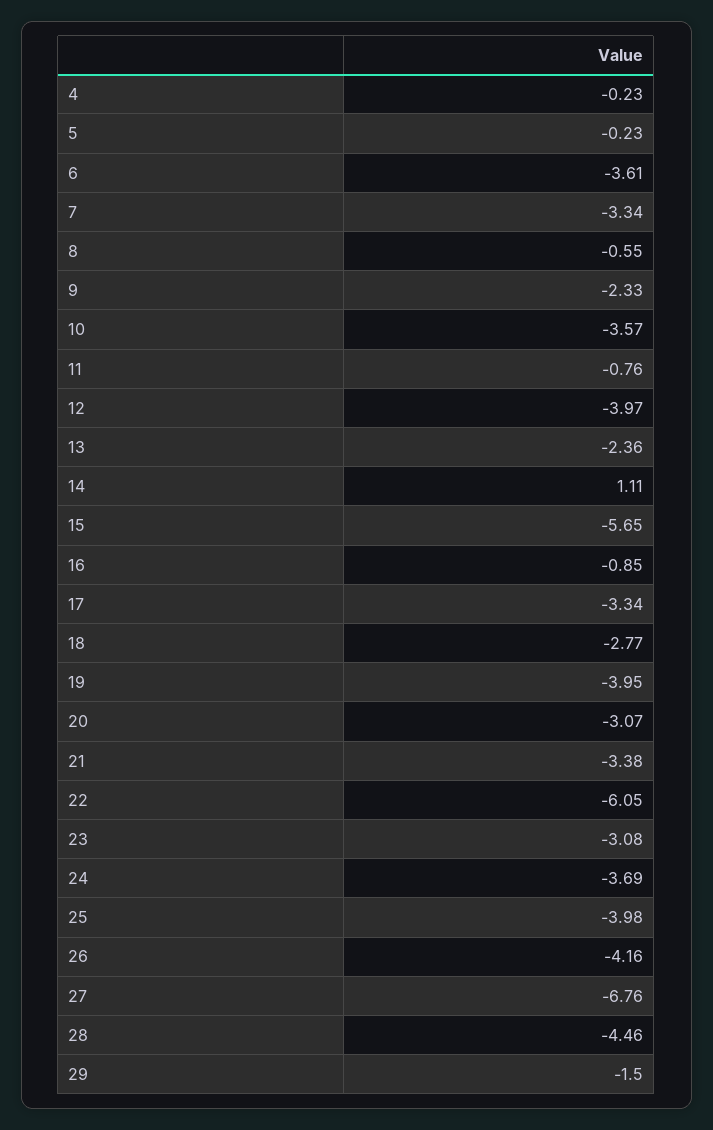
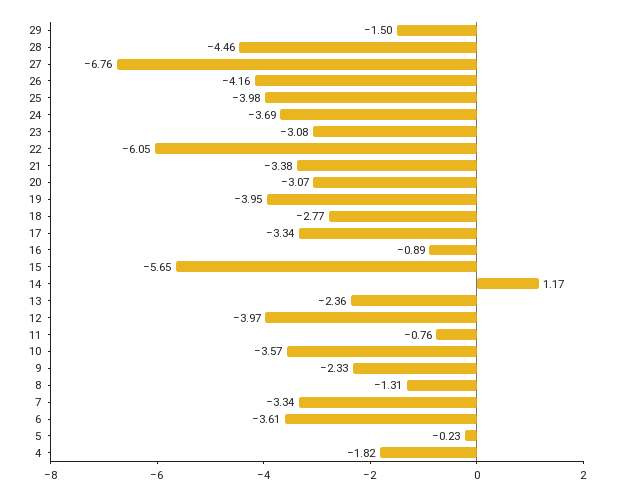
  {
-   "4": -0.23,
+   "4": -1.82,
    "5": -0.23,
    "6": -3.61,
    "7": -3.34,
-   "8": -0.55,
+   "8": -1.31,
    "9": -2.33,
    "10": -3.57,
    "11": -0.76,
    "12": -3.97,
    "13": -2.36,
-   "14": 1.11,
+   "14": 1.17,
    "15": -5.65,
-   "16": -0.85,
+   "16": -0.89,
    "17": -3.34,
    "18": -2.77,
    "19": -3.95,
    "20": -3.07,
    "21": -3.38,
    "22": -6.05,
    "23": -3.08,
    "24": -3.69,
    "25": -3.98,
    "26": -4.16,
    "27": -6.76,
    "28": -4.46,
    "29": -1.5
  }

